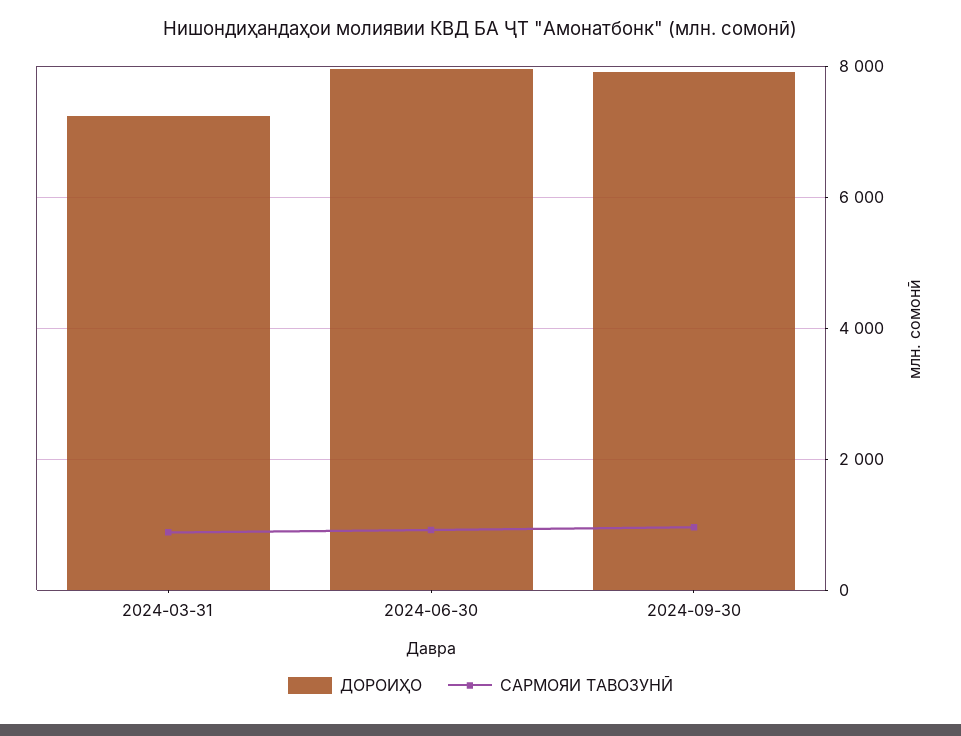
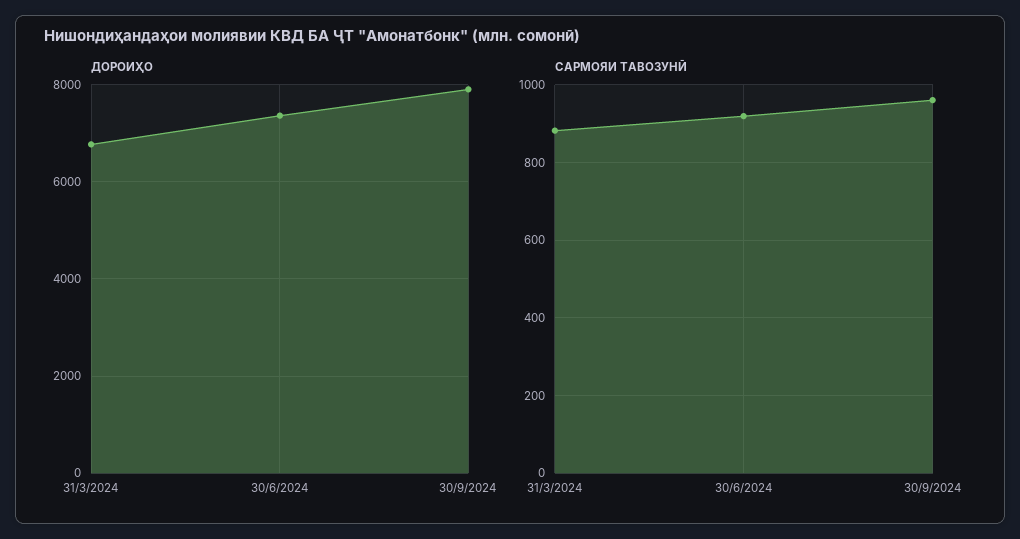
  {
    "ДОРОИҲО": {
-     "2024-03-31": 7200,
+     "2024-03-31": 6800,
-     "2024-06-30": 8000,
+     "2024-06-30": 7400,
      "2024-09-30": 8000
    },
    "САРМОЯИ ТАВОЗУНӢ": {
      "2024-03-31": 880,
      "2024-06-30": 920,
      "2024-09-30": 960
    }
  }

